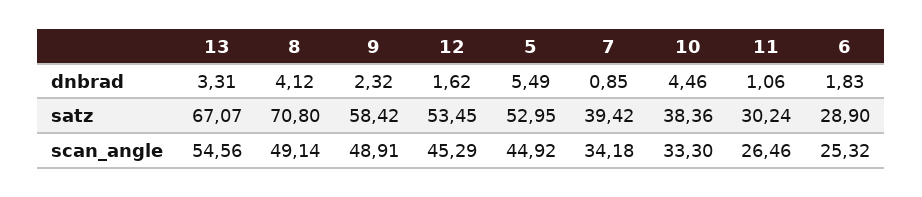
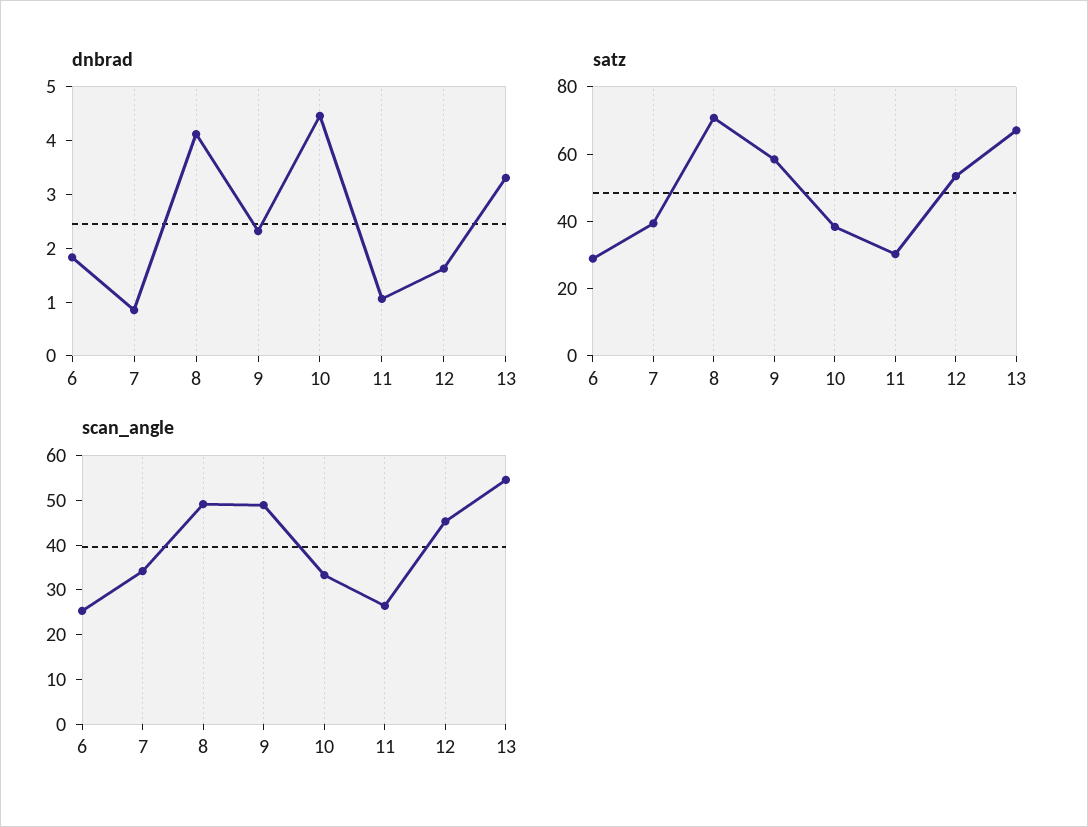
  {
    "dnbrad": {
      "13": 3.31,
      "8": 4.12,
      "9": 2.32,
      "12": 1.62,
-     "5": 5.49,
      "7": 0.85,
      "10": 4.46,
      "11": 1.06,
      "6": 1.83
    },
    "satz": {
      "13": 67.07,
      "8": 70.8,
      "9": 58.42,
      "12": 53.45,
-     "5": 52.95,
      "7": 39.42,
      "10": 38.36,
      "11": 30.24,
      "6": 28.9
    },
    "scan_angle": {
      "13": 54.56,
      "8": 49.14,
      "9": 48.91,
      "12": 45.29,
-     "5": 44.92,
      "7": 34.18,
      "10": 33.3,
      "11": 26.46,
      "6": 25.32
    }
  }

